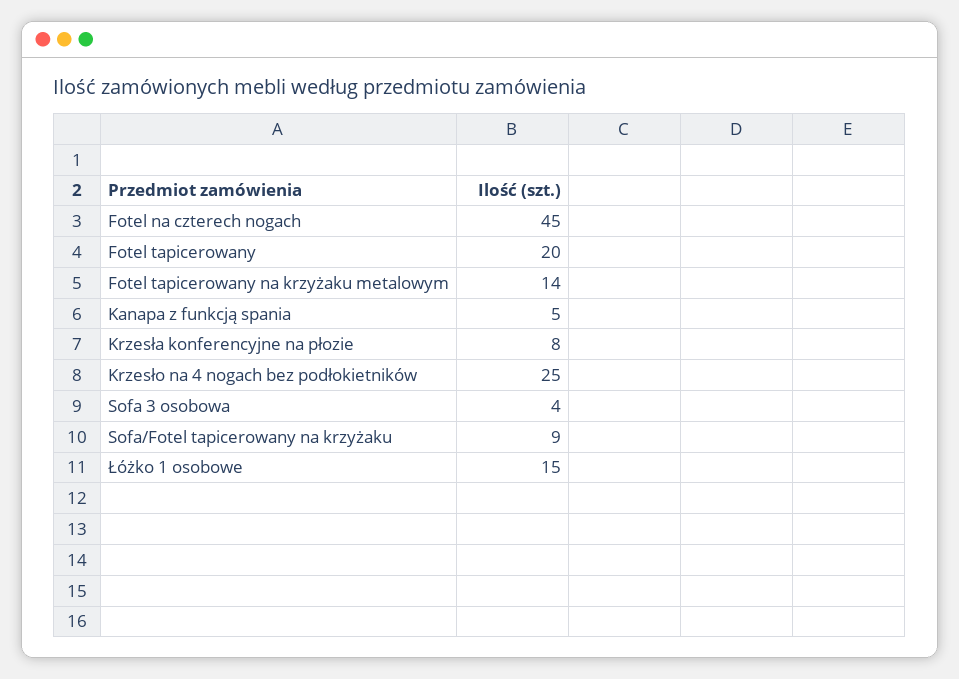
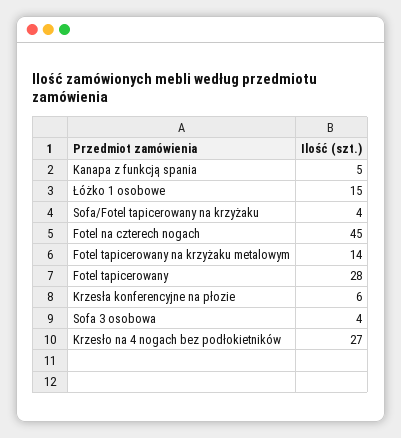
  {
    "Fotel na czterech nogach": 45,
-   "Fotel tapicerowany": 20,
+   "Fotel tapicerowany": 28,
    "Fotel tapicerowany na krzyżaku metalowym": 14,
    "Kanapa z funkcją spania": 5,
-   "Krzesła konferencyjne na płozie": 8,
+   "Krzesła konferencyjne na płozie": 6,
-   "Krzesło na 4 nogach bez podłokietników": 25,
+   "Krzesło na 4 nogach bez podłokietników": 27,
    "Sofa 3 osobowa": 4,
-   "Sofa/Fotel tapicerowany na krzyżaku": 9,
+   "Sofa/Fotel tapicerowany na krzyżaku": 4,
    "Łóżko 1 osobowe": 15
  }

